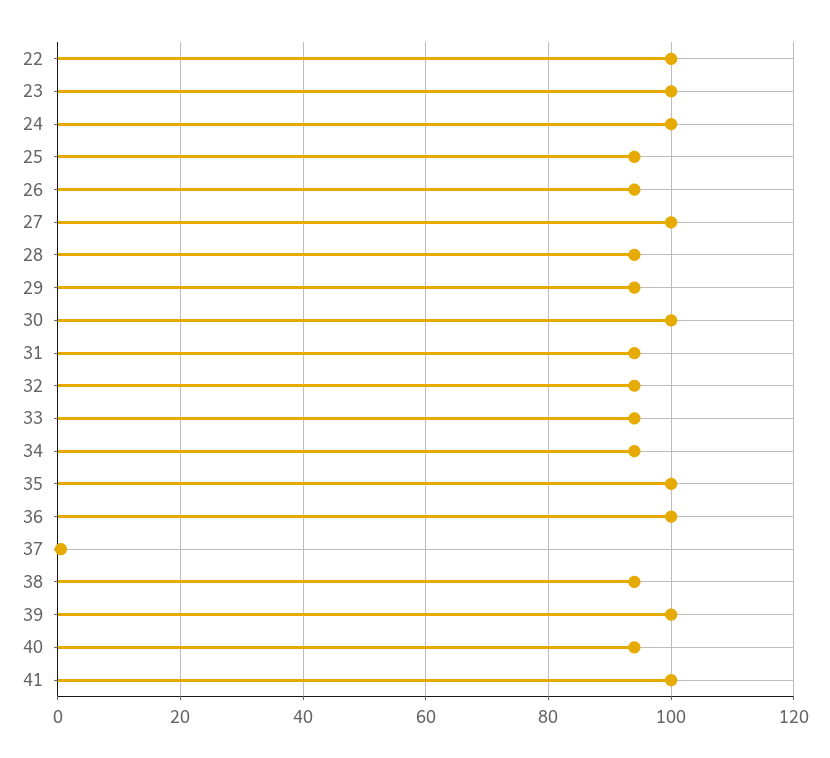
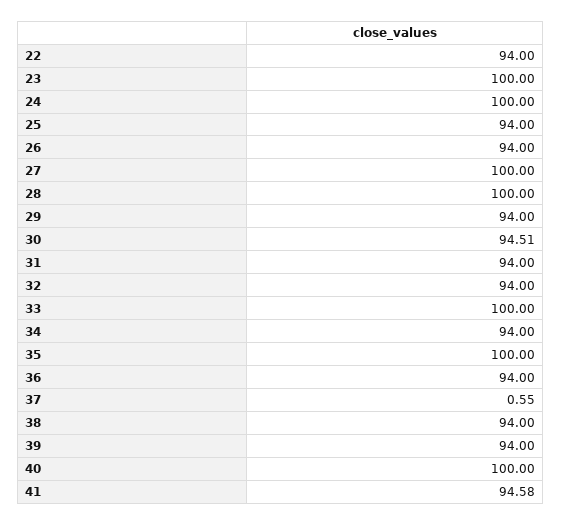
  {
-   "22": 100,
+   "22": 94,
    "23": 100,
    "24": 100,
    "25": 94,
    "26": 94,
    "27": 100,
-   "28": 94,
+   "28": 100,
    "29": 94,
-   "30": 100,
+   "30": 94.51,
    "31": 94,
    "32": 94,
-   "33": 94,
+   "33": 100,
    "34": 94,
    "35": 100,
-   "36": 100,
+   "36": 94,
    "37": 0.55,
    "38": 94,
-   "39": 100,
+   "39": 94,
-   "40": 94,
+   "40": 100,
-   "41": 100
+   "41": 94.58
  }

